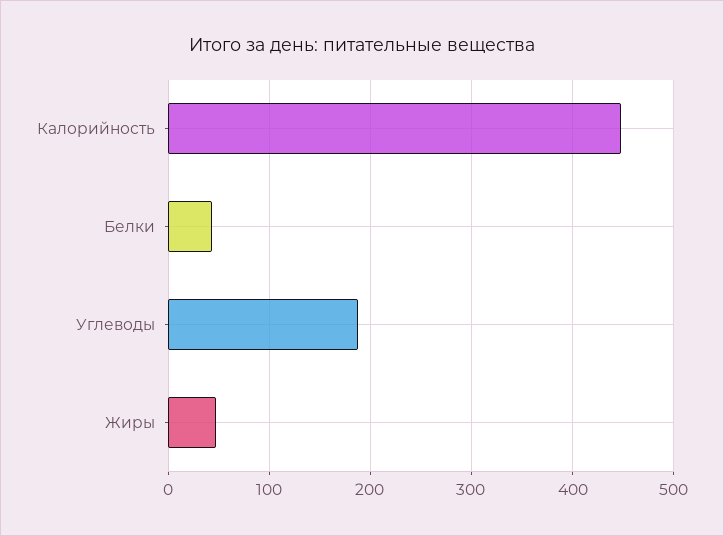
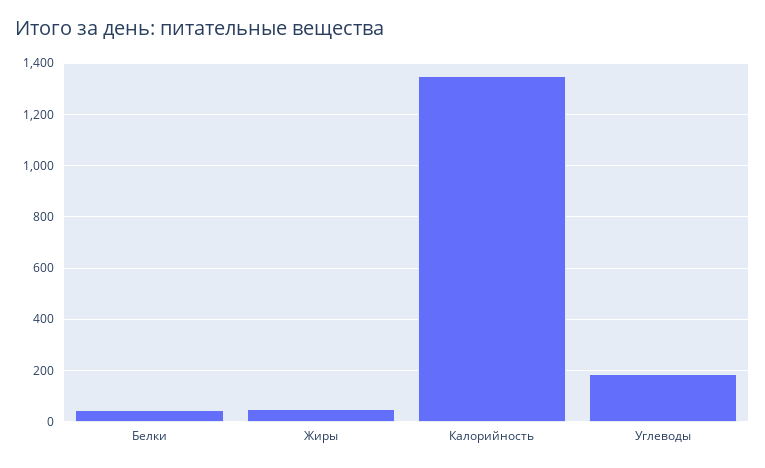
  {
-   "Калорийность": 450,
+   "Калорийность": 1350,
    "Белки": 40,
    "Углеводы": 190,
    "Жиры": 50
  }

